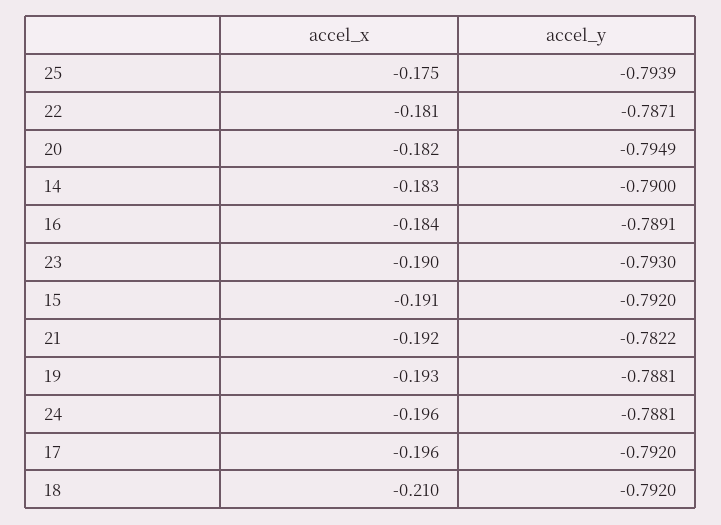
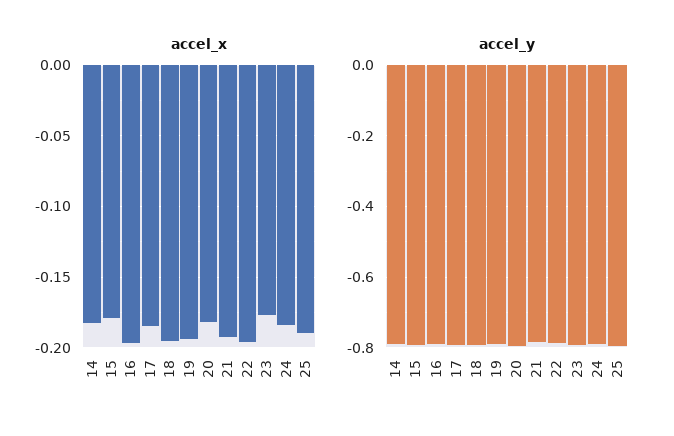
  {
    "accel_x": {
-     "25": -0.175,
+     "25": -0.19,
-     "22": -0.181,
+     "22": -0.195,
      "20": -0.182,
      "14": -0.183,
-     "16": -0.184,
+     "16": -0.195,
-     "23": -0.19,
+     "23": -0.175,
-     "15": -0.191,
+     "15": -0.18,
      "21": -0.192,
      "19": -0.193,
-     "24": -0.196,
+     "24": -0.185,
-     "17": -0.196,
+     "17": -0.185,
-     "18": -0.21
+     "18": -0.195
    },
    "accel_y": {
      "25": -0.7939,
      "22": -0.7871,
      "20": -0.7949,
      "14": -0.79,
      "16": -0.7891,
      "23": -0.793,
      "15": -0.792,
      "21": -0.7822,
      "19": -0.7881,
      "24": -0.7881,
      "17": -0.792,
      "18": -0.792
    }
  }

